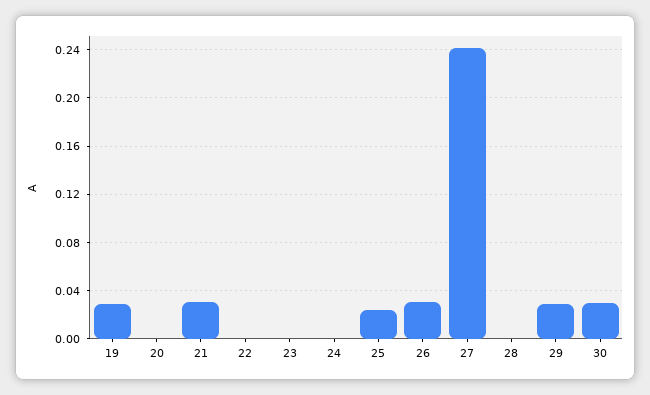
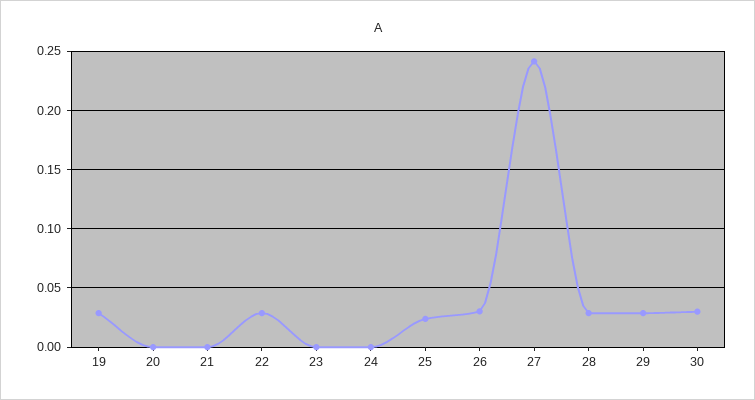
  {
    "19": 0.03,
    "20": 0,
-   "21": 0.03,
+   "21": 0,
-   "22": 0,
+   "22": 0.03,
    "23": 0,
    "24": 0,
    "25": 0.025,
    "26": 0.03,
    "27": 0.24,
-   "28": 0,
+   "28": 0.03,
    "29": 0.03,
    "30": 0.03
  }

